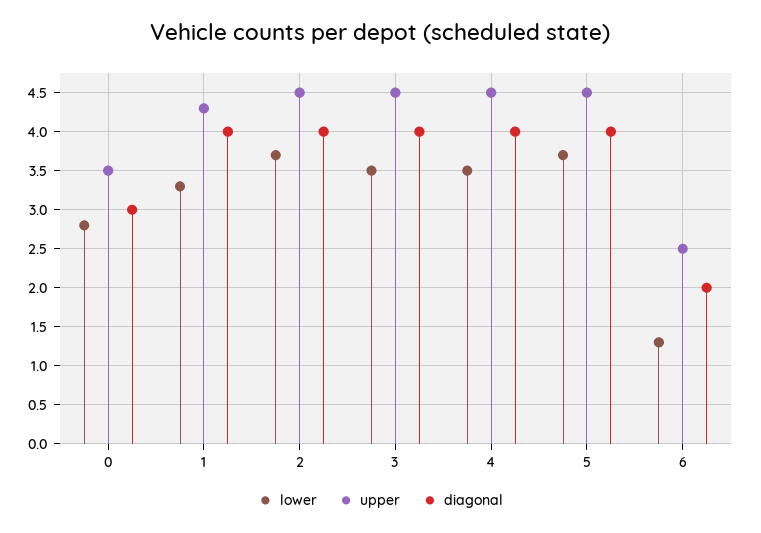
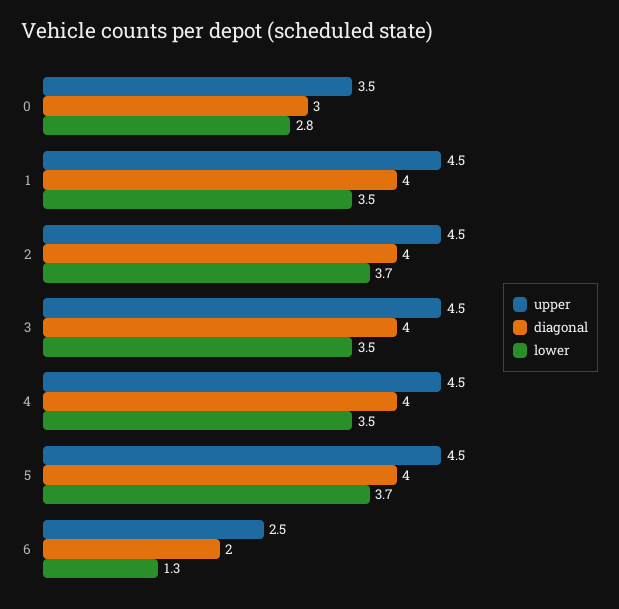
  {
    "lower": {
      "0": 2.8,
-     "1": 3.3,
+     "1": 3.5,
      "2": 3.7,
      "3": 3.5,
      "4": 3.5,
      "5": 3.7,
      "6": 1.3
    },
    "upper": {
      "0": 3.5,
-     "1": 4.3,
+     "1": 4.5,
      "2": 4.5,
      "3": 4.5,
      "4": 4.5,
      "5": 4.5,
      "6": 2.5
    },
    "diagonal": {
      "0": 3,
      "1": 4,
      "2": 4,
      "3": 4,
      "4": 4,
      "5": 4,
      "6": 2
    }
  }

